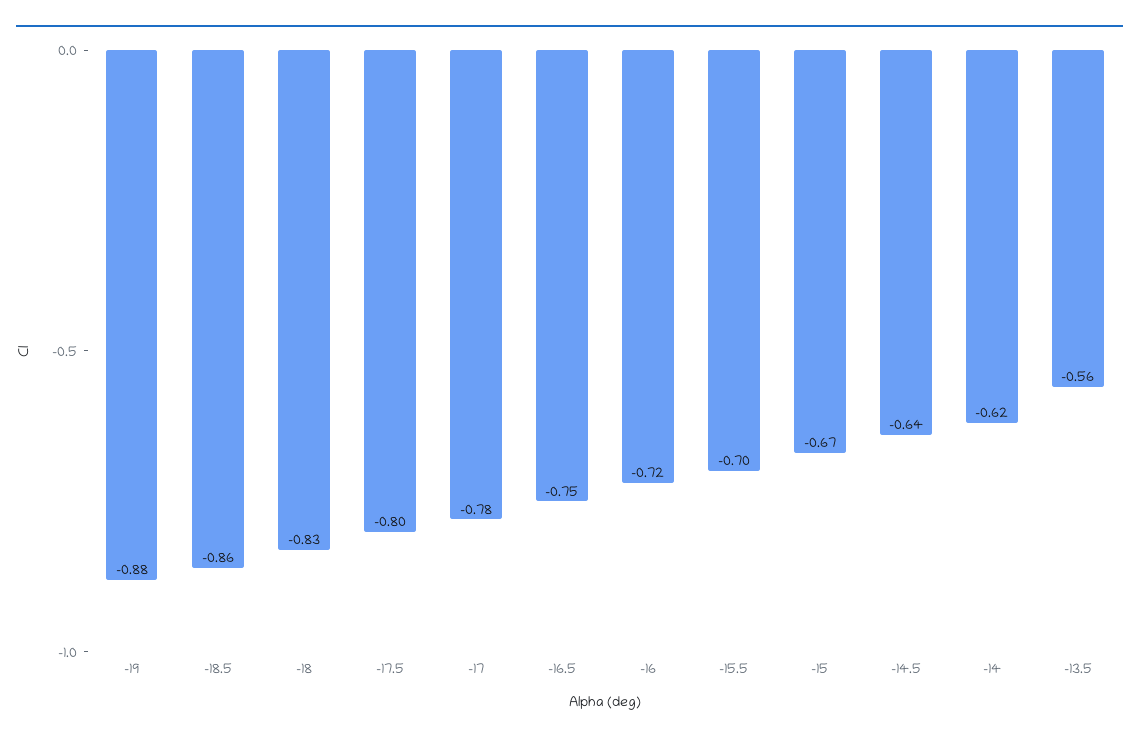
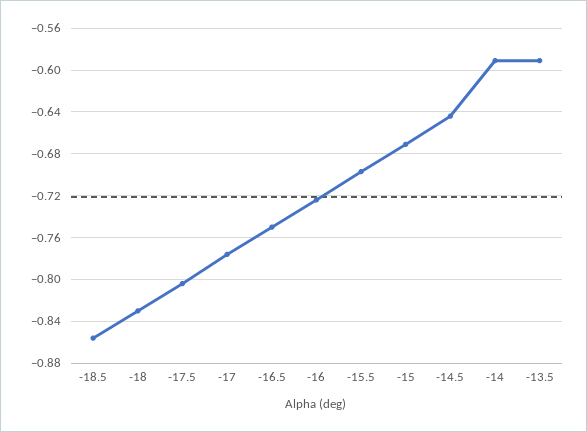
  {
-   "-19": -0.88,
    "-18.5": -0.86,
    "-18": -0.83,
    "-17.5": -0.8,
    "-17": -0.78,
    "-16.5": -0.75,
    "-16": -0.72,
    "-15.5": -0.7,
    "-15": -0.67,
    "-14.5": -0.64,
-   "-14": -0.62,
+   "-14": -0.59,
-   "-13.5": -0.56
+   "-13.5": -0.59
  }

